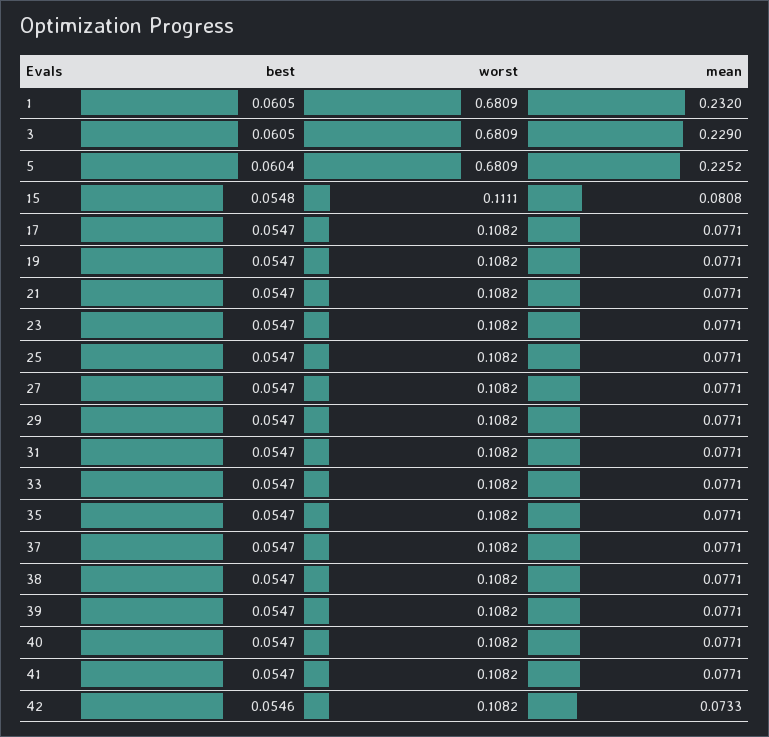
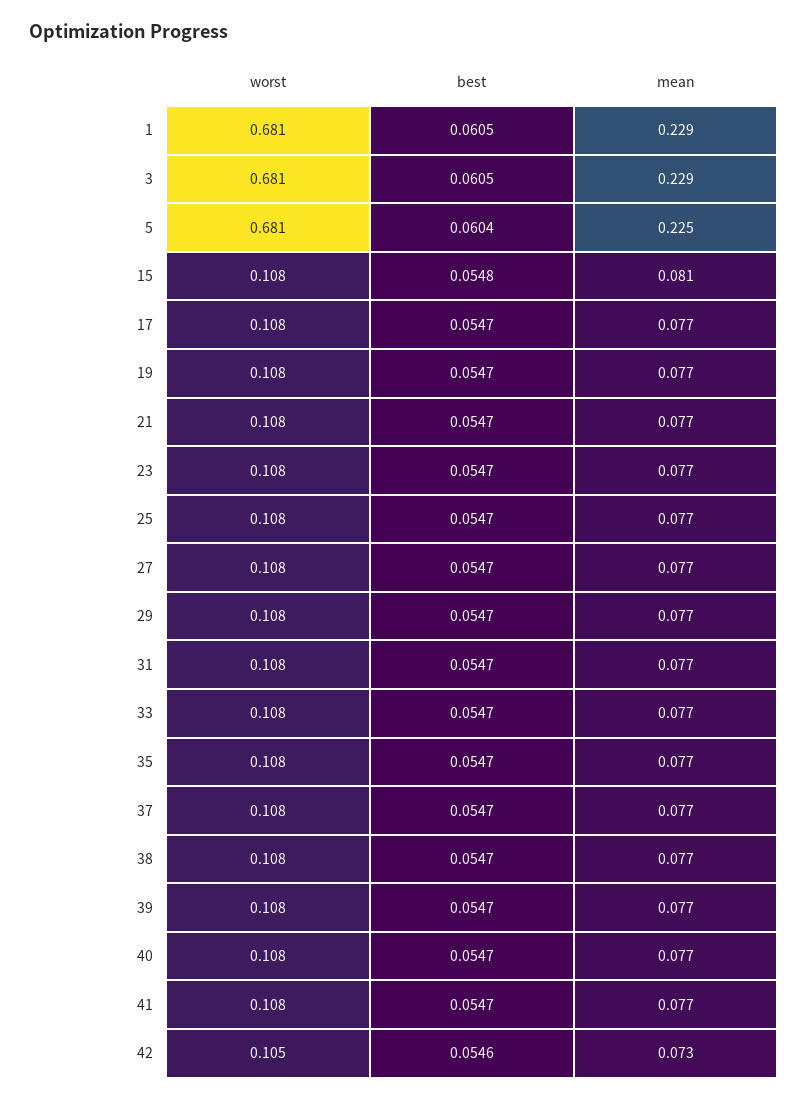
  {
    "best": {
      "1": 0.0605,
      "3": 0.0605,
      "5": 0.0604,
      "15": 0.0548,
      "17": 0.0547,
      "19": 0.0547,
      "21": 0.0547,
      "23": 0.0547,
      "25": 0.0547,
      "27": 0.0547,
      "29": 0.0547,
      "31": 0.0547,
      "33": 0.0547,
      "35": 0.0547,
      "37": 0.0547,
      "38": 0.0547,
      "39": 0.0547,
      "40": 0.0547,
      "41": 0.0547,
      "42": 0.0546
    },
    "worst": {
      "1": 0.6809,
      "3": 0.6809,
      "5": 0.6809,
-     "15": 0.1111,
+     "15": 0.108,
      "17": 0.1082,
      "19": 0.1082,
      "21": 0.1082,
      "23": 0.1082,
      "25": 0.1082,
      "27": 0.1082,
      "29": 0.1082,
      "31": 0.1082,
      "33": 0.1082,
      "35": 0.1082,
      "37": 0.1082,
      "38": 0.1082,
      "39": 0.1082,
      "40": 0.1082,
      "41": 0.1082,
-     "42": 0.1082
+     "42": 0.105
    },
    "mean": {
-     "1": 0.232,
+     "1": 0.229,
      "3": 0.229,
      "5": 0.2252,
      "15": 0.0808,
      "17": 0.0771,
      "19": 0.0771,
      "21": 0.0771,
      "23": 0.0771,
      "25": 0.0771,
      "27": 0.0771,
      "29": 0.0771,
      "31": 0.0771,
      "33": 0.0771,
      "35": 0.0771,
      "37": 0.0771,
      "38": 0.0771,
      "39": 0.0771,
      "40": 0.0771,
      "41": 0.0771,
      "42": 0.0733
    }
  }

